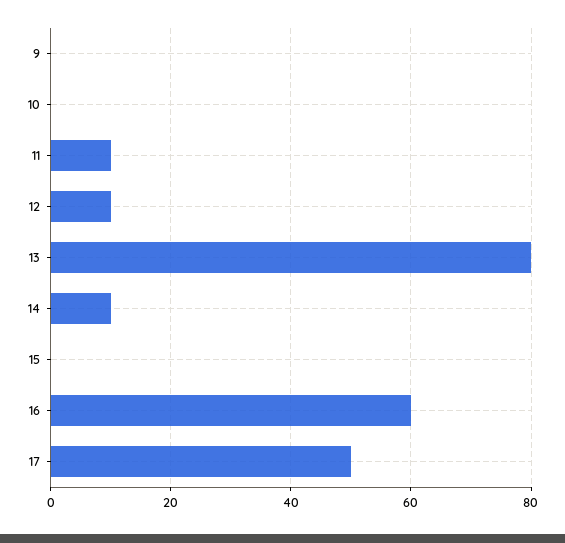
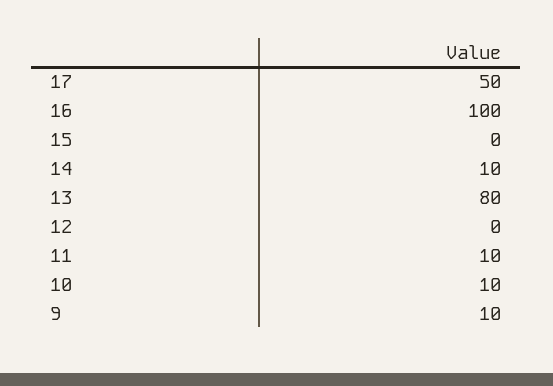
  {
-   "9": 0,
+   "9": 10,
-   "10": 0,
+   "10": 10,
    "11": 10,
-   "12": 10,
+   "12": 0,
    "13": 80,
    "14": 10,
    "15": 0,
-   "16": 60,
+   "16": 100,
    "17": 50
  }

